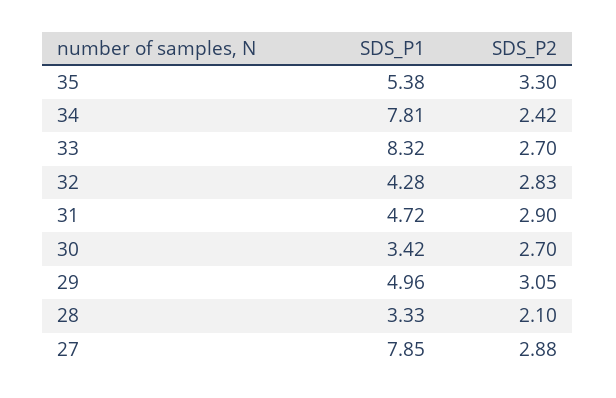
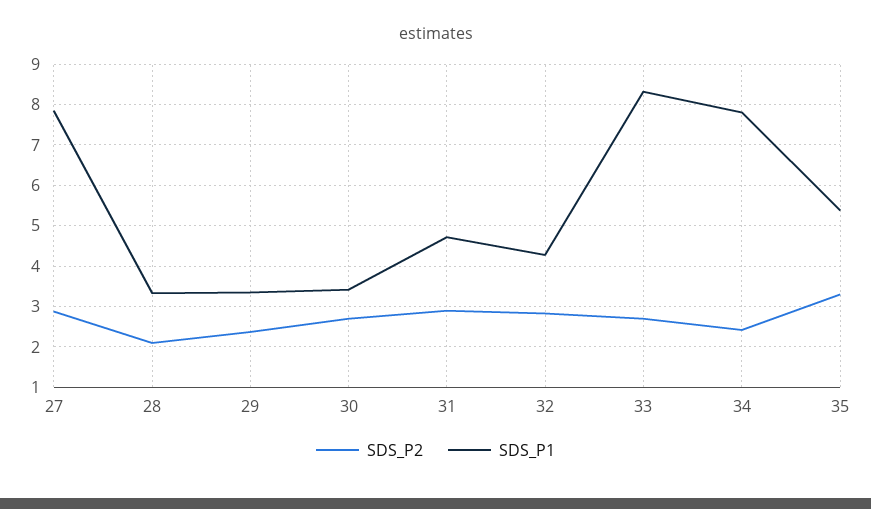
  {
    "SDS_P1": {
      "35": 5.38,
      "34": 7.81,
      "33": 8.32,
      "32": 4.28,
      "31": 4.72,
      "30": 3.42,
-     "29": 4.96,
+     "29": 3.4,
      "28": 3.33,
      "27": 7.85
    },
    "SDS_P2": {
      "35": 3.3,
      "34": 2.42,
      "33": 2.7,
      "32": 2.83,
      "31": 2.9,
      "30": 2.7,
-     "29": 3.05,
+     "29": 2.4,
      "28": 2.1,
      "27": 2.88
    }
  }

